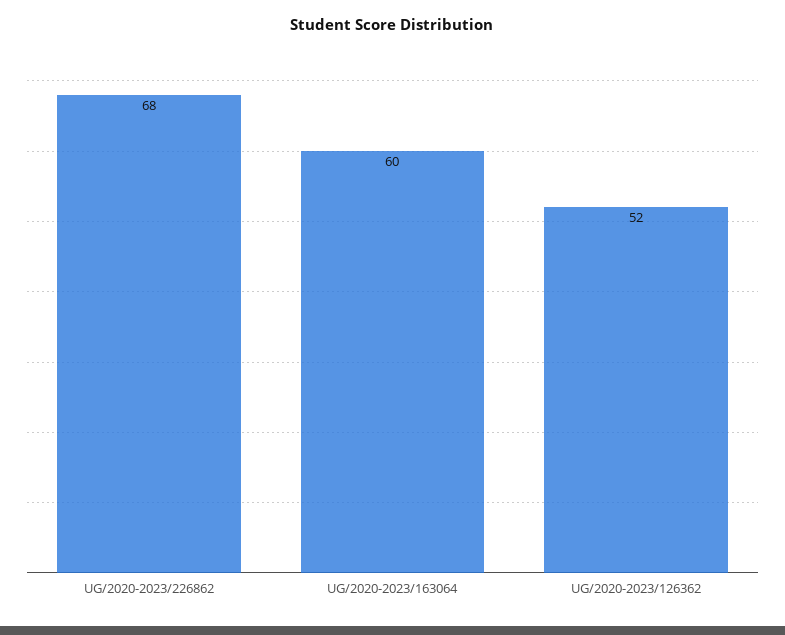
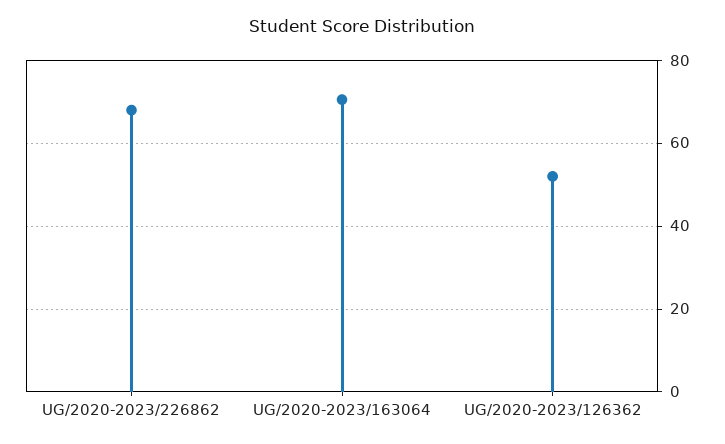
  {
    "UG/2020-2023/226862": 68,
-   "UG/2020-2023/163064": 60,
+   "UG/2020-2023/163064": 70,
    "UG/2020-2023/126362": 52
  }

